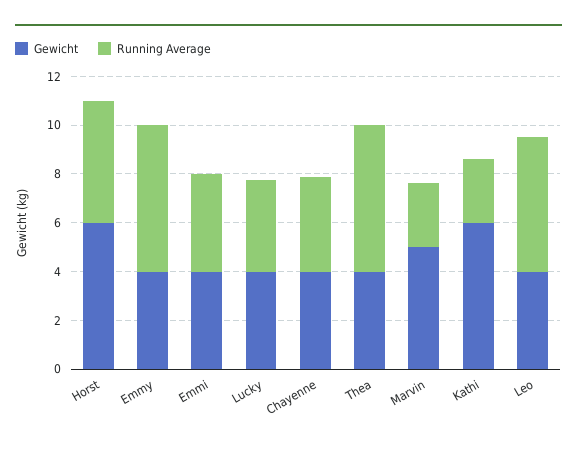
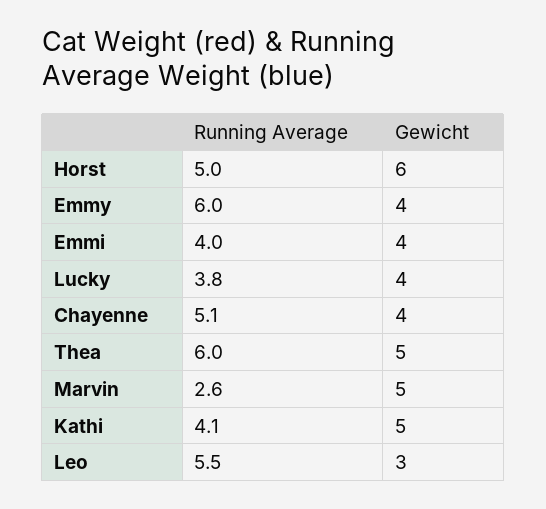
  {
    "Gewicht": {
      "Horst": 6,
      "Emmy": 4,
      "Emmi": 4,
      "Lucky": 4,
      "Chayenne": 4,
-     "Thea": 4,
+     "Thea": 5,
      "Marvin": 5,
-     "Kathi": 6,
+     "Kathi": 5,
-     "Leo": 4
+     "Leo": 3
    },
    "Running Average": {
      "Horst": 5,
      "Emmy": 6,
      "Emmi": 4,
      "Lucky": 3.8,
-     "Chayenne": 4,
+     "Chayenne": 5.1,
      "Thea": 6,
      "Marvin": 2.6,
-     "Kathi": 2.5,
+     "Kathi": 4.1,
      "Leo": 5.5
    }
  }

